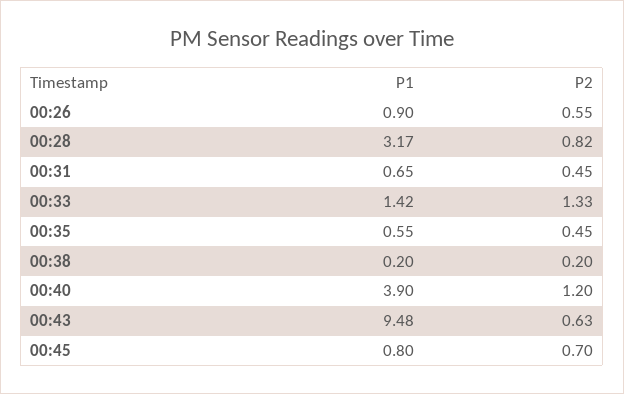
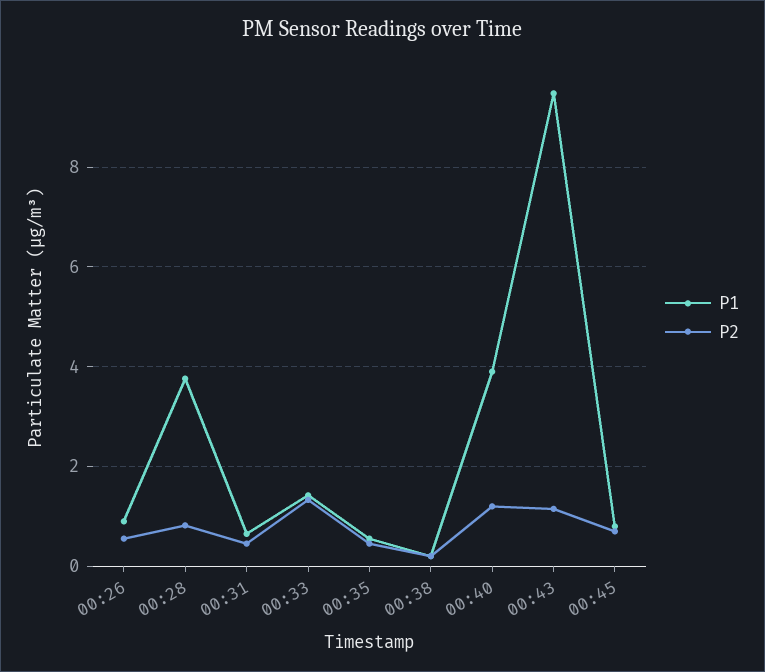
  {
    "P1": {
      "00:26": 0.9,
-     "00:28": 3.17,
+     "00:28": 3.8,
      "00:31": 0.65,
      "00:33": 1.42,
      "00:35": 0.55,
      "00:38": 0.2,
      "00:40": 3.9,
      "00:43": 9.48,
      "00:45": 0.8
    },
    "P2": {
      "00:26": 0.55,
      "00:28": 0.82,
      "00:31": 0.45,
      "00:33": 1.33,
      "00:35": 0.45,
      "00:38": 0.2,
      "00:40": 1.2,
-     "00:43": 0.63,
+     "00:43": 1.2,
      "00:45": 0.7
    }
  }

